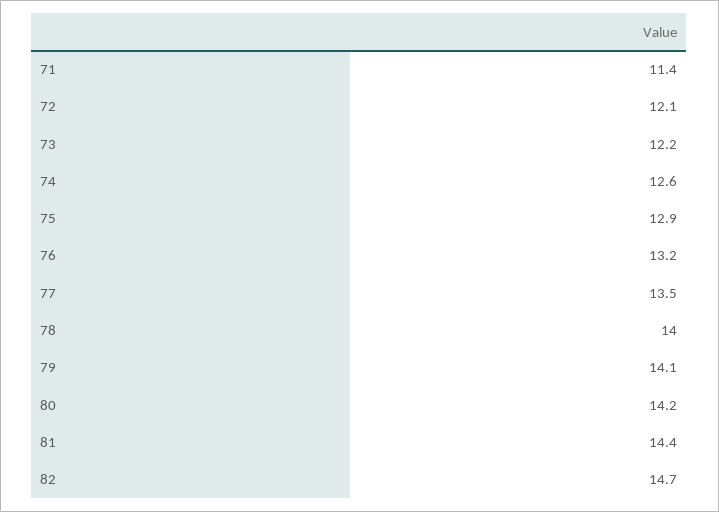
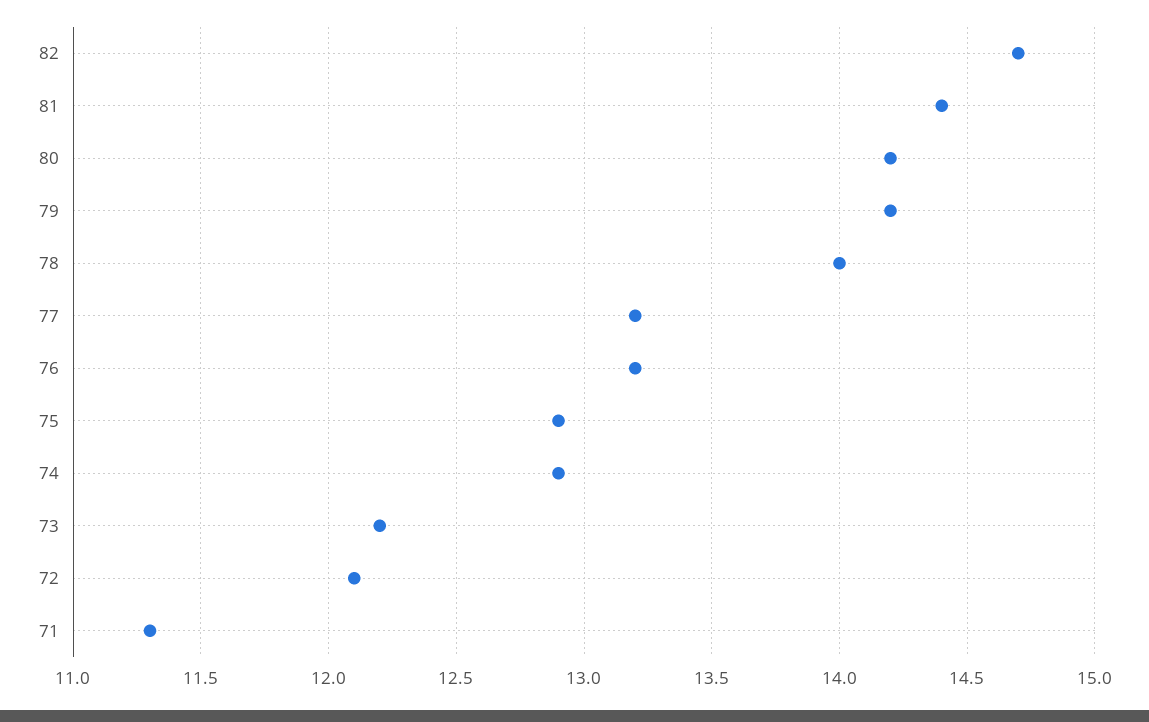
  {
-   "71": 11.4,
+   "71": 11.3,
    "72": 12.1,
    "73": 12.2,
-   "74": 12.6,
+   "74": 12.9,
    "75": 12.9,
    "76": 13.2,
-   "77": 13.5,
+   "77": 13.2,
    "78": 14,
-   "79": 14.1,
+   "79": 14.2,
    "80": 14.2,
    "81": 14.4,
    "82": 14.7
  }

